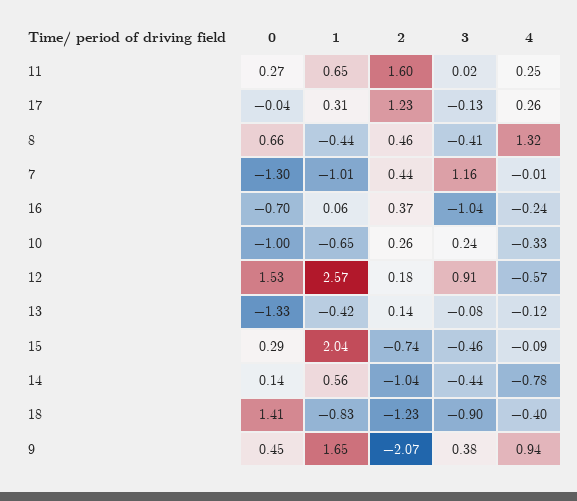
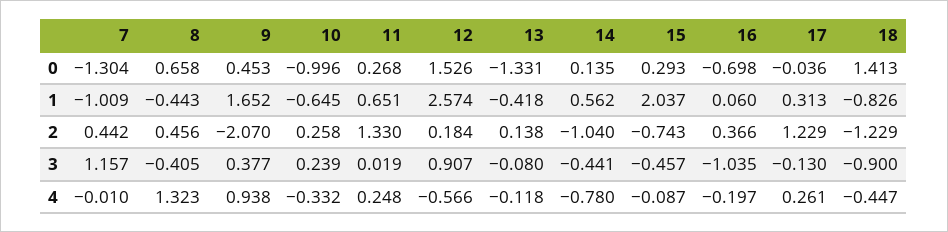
  {
    "0": {
      "11": 0.268,
      "17": -0.036,
      "8": 0.658,
      "7": -1.304,
      "16": -0.698,
      "10": -0.996,
      "12": 1.526,
      "13": -1.331,
      "15": 0.293,
      "14": 0.135,
      "18": 1.413,
      "9": 0.453
    },
    "1": {
      "11": 0.651,
      "17": 0.313,
      "8": -0.443,
      "7": -1.009,
      "16": 0.06,
      "10": -0.645,
      "12": 2.574,
      "13": -0.418,
      "15": 2.037,
      "14": 0.562,
      "18": -0.826,
      "9": 1.652
    },
    "2": {
-     "11": 1.6,
+     "11": 1.33,
      "17": 1.229,
      "8": 0.456,
      "7": 0.442,
      "16": 0.366,
      "10": 0.258,
      "12": 0.184,
      "13": 0.138,
      "15": -0.743,
      "14": -1.04,
      "18": -1.229,
      "9": -2.07
    },
    "3": {
      "11": 0.019,
      "17": -0.13,
      "8": -0.405,
      "7": 1.157,
      "16": -1.035,
      "10": 0.239,
      "12": 0.907,
      "13": -0.08,
      "15": -0.457,
      "14": -0.441,
      "18": -0.9,
      "9": 0.377
    },
    "4": {
      "11": 0.248,
      "17": 0.261,
      "8": 1.323,
      "7": -0.01,
-     "16": -0.24,
+     "16": -0.197,
      "10": -0.332,
      "12": -0.566,
      "13": -0.118,
      "15": -0.087,
      "14": -0.78,
-     "18": -0.4,
+     "18": -0.447,
      "9": 0.938
    }
  }

